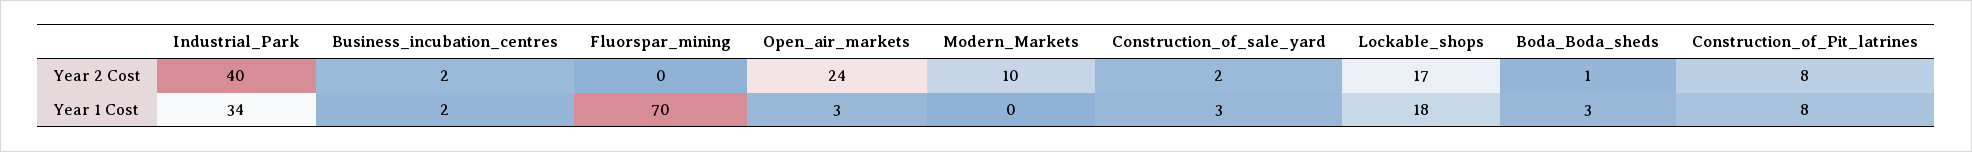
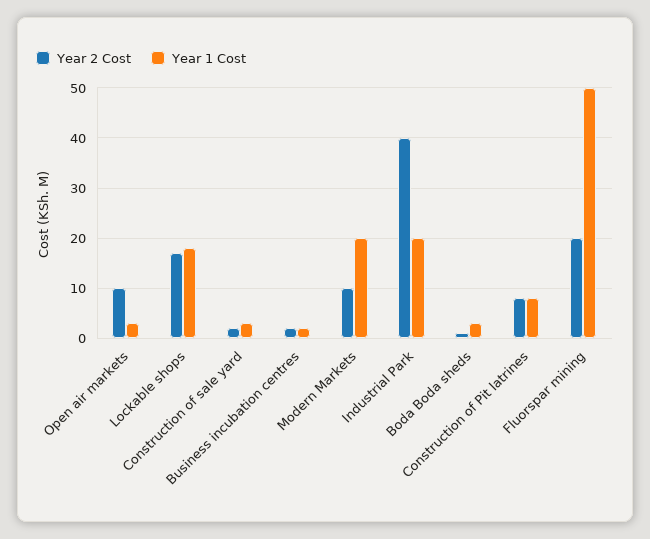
  {
    "Year 2 Cost": {
      "Industrial_Park": 40,
      "Business_incubation_centres": 2,
-     "Fluorspar_mining": 0,
+     "Fluorspar_mining": 20,
-     "Open_air_markets": 24,
+     "Open_air_markets": 10,
      "Modern_Markets": 10,
      "Construction_of_sale_yard": 2,
      "Lockable_shops": 17,
      "Boda_Boda_sheds": 1,
      "Construction_of_Pit_latrines": 8
    },
    "Year 1 Cost": {
-     "Industrial_Park": 34,
+     "Industrial_Park": 20,
      "Business_incubation_centres": 2,
-     "Fluorspar_mining": 70,
+     "Fluorspar_mining": 50,
      "Open_air_markets": 3,
-     "Modern_Markets": 0,
+     "Modern_Markets": 20,
      "Construction_of_sale_yard": 3,
      "Lockable_shops": 18,
      "Boda_Boda_sheds": 3,
      "Construction_of_Pit_latrines": 8
    }
  }

